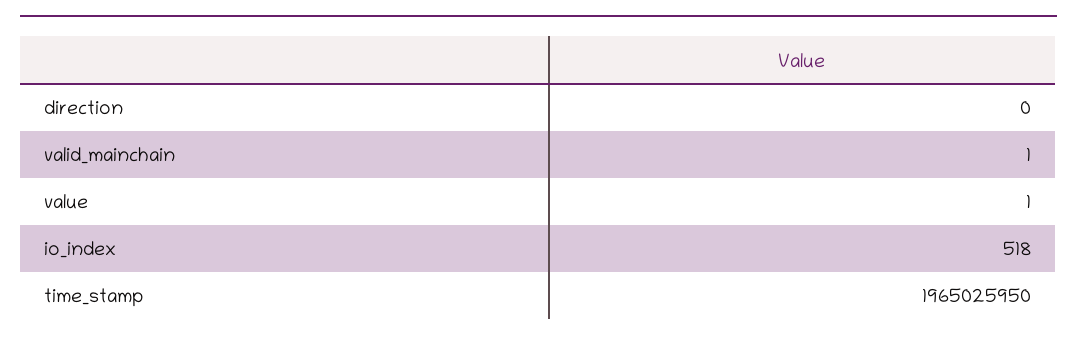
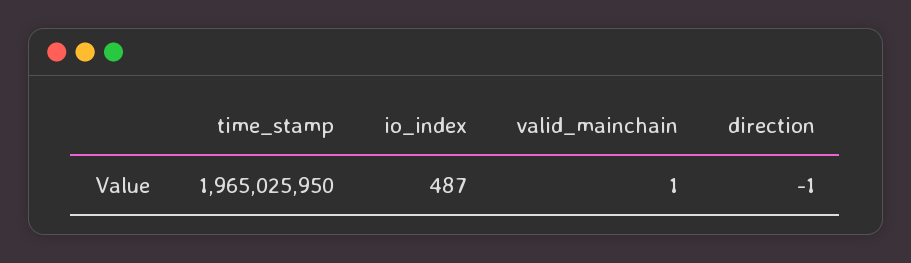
  {
-   "direction": 0,
+   "direction": -1,
    "valid_mainchain": 1,
-   "value": 1,
-   "io_index": 518,
+   "io_index": 487,
    "time_stamp": 1965025950
  }

